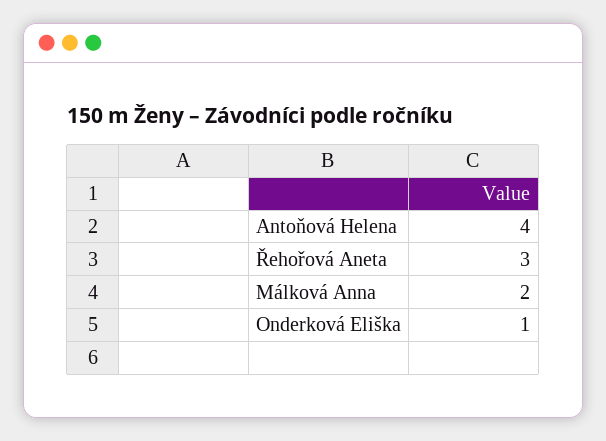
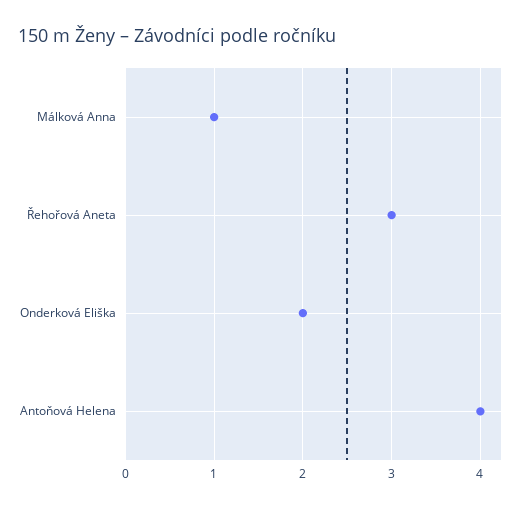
  {
    "Antoňová Helena": 4,
    "Řehořová Aneta": 3,
-   "Málková Anna": 2,
+   "Málková Anna": 1,
-   "Onderková Eliška": 1
+   "Onderková Eliška": 2
  }

